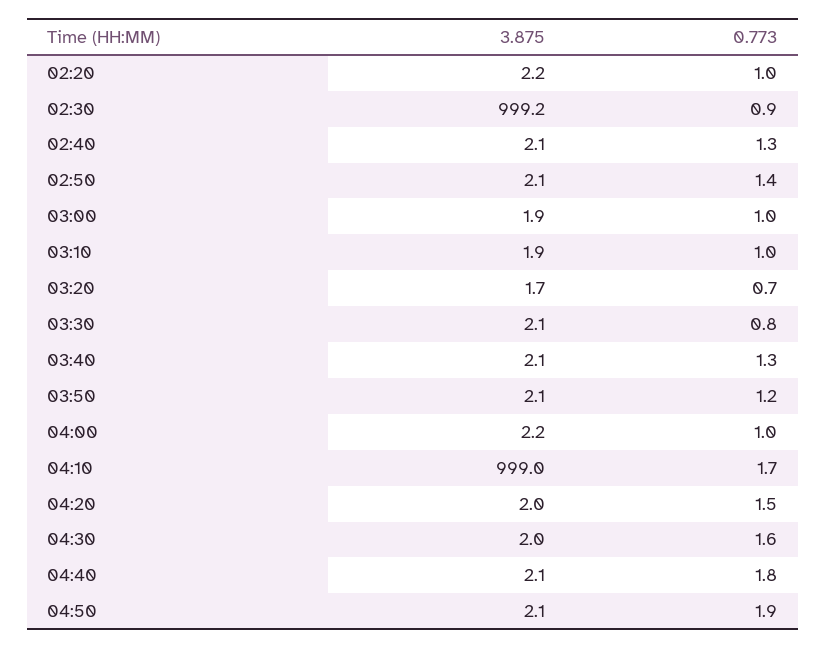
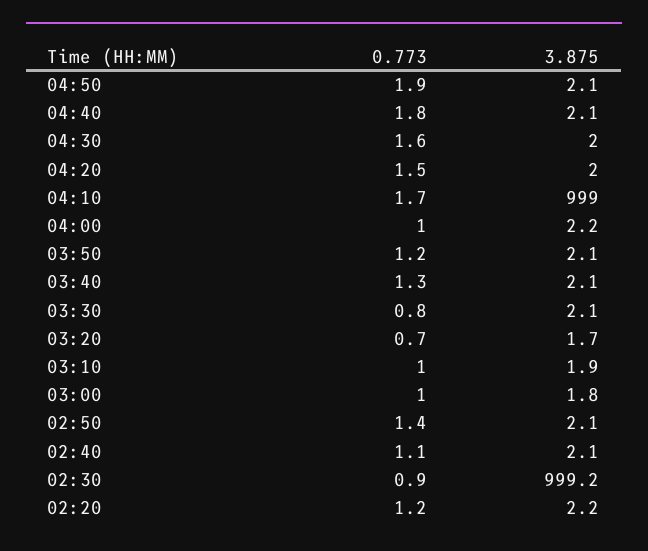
  {
    "3.875": {
      "02:20": 2.2,
      "02:30": 999.2,
      "02:40": 2.1,
      "02:50": 2.1,
-     "03:00": 1.9,
+     "03:00": 1.8,
      "03:10": 1.9,
      "03:20": 1.7,
      "03:30": 2.1,
      "03:40": 2.1,
      "03:50": 2.1,
      "04:00": 2.2,
      "04:10": 999,
      "04:20": 2,
      "04:30": 2,
      "04:40": 2.1,
      "04:50": 2.1
    },
    "0.773": {
-     "02:20": 1,
+     "02:20": 1.2,
      "02:30": 0.9,
-     "02:40": 1.3,
+     "02:40": 1.1,
      "02:50": 1.4,
      "03:00": 1,
      "03:10": 1,
      "03:20": 0.7,
      "03:30": 0.8,
      "03:40": 1.3,
      "03:50": 1.2,
      "04:00": 1,
      "04:10": 1.7,
      "04:20": 1.5,
      "04:30": 1.6,
      "04:40": 1.8,
      "04:50": 1.9
    }
  }

